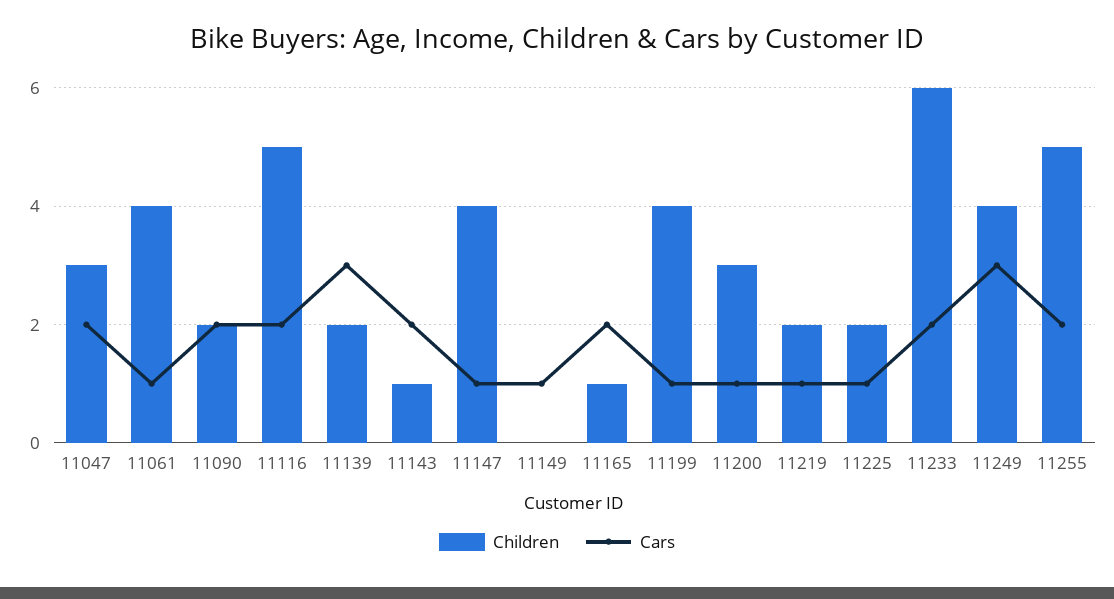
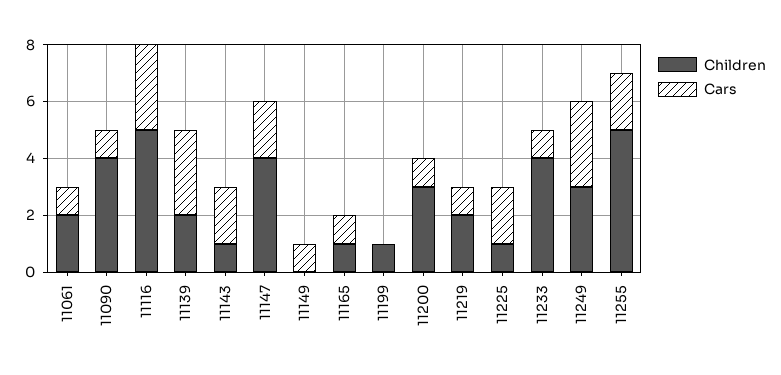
  {
    "Children": {
-     "11047": 3,
-     "11061": 4,
+     "11061": 2,
-     "11090": 2,
+     "11090": 4,
      "11116": 5,
      "11139": 2,
      "11143": 1,
      "11147": 4,
      "11149": 0,
      "11165": 1,
-     "11199": 4,
+     "11199": 1,
      "11200": 3,
      "11219": 2,
-     "11225": 2,
+     "11225": 1,
-     "11233": 6,
+     "11233": 4,
-     "11249": 4,
+     "11249": 3,
      "11255": 5
    },
    "Cars": {
-     "11047": 2,
      "11061": 1,
-     "11090": 2,
+     "11090": 1,
-     "11116": 2,
+     "11116": 3,
      "11139": 3,
      "11143": 2,
-     "11147": 1,
+     "11147": 2,
      "11149": 1,
-     "11165": 2,
+     "11165": 1,
-     "11199": 1,
+     "11199": 0,
      "11200": 1,
      "11219": 1,
-     "11225": 1,
+     "11225": 2,
-     "11233": 2,
+     "11233": 1,
      "11249": 3,
      "11255": 2
    }
  }

